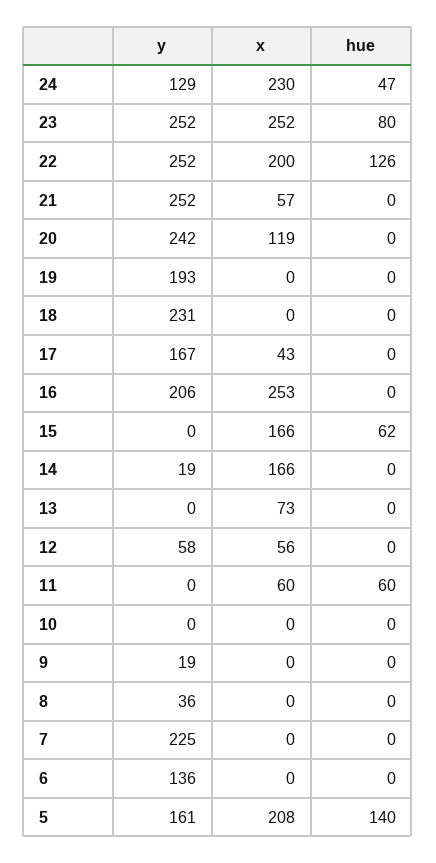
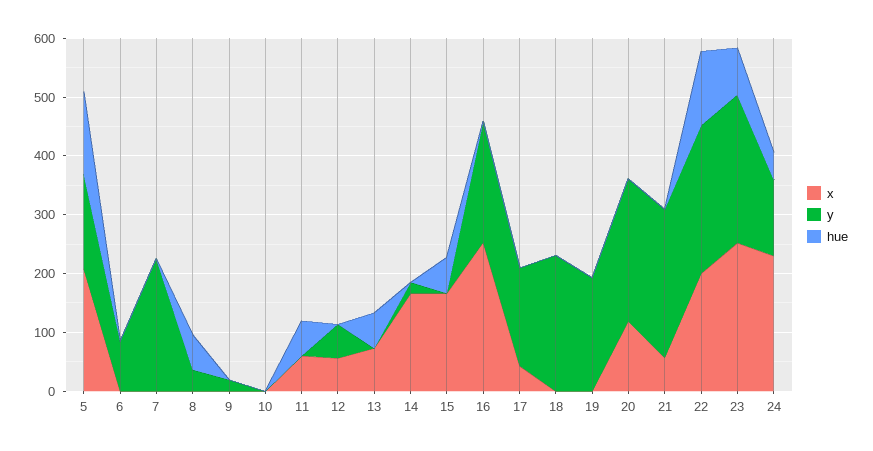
  {
    "y": {
      "24": 129,
      "23": 252,
      "22": 252,
      "21": 252,
      "20": 242,
      "19": 193,
      "18": 231,
      "17": 167,
      "16": 206,
      "15": 0,
      "14": 19,
      "13": 0,
      "12": 58,
      "11": 0,
      "10": 0,
      "9": 19,
      "8": 36,
      "7": 225,
-     "6": 136,
+     "6": 80,
      "5": 161
    },
    "x": {
      "24": 230,
      "23": 252,
      "22": 200,
      "21": 57,
      "20": 119,
      "19": 0,
      "18": 0,
      "17": 43,
      "16": 253,
      "15": 166,
      "14": 166,
      "13": 73,
      "12": 56,
      "11": 60,
      "10": 0,
      "9": 0,
      "8": 0,
      "7": 0,
      "6": 0,
      "5": 208
    },
    "hue": {
      "24": 47,
      "23": 80,
      "22": 126,
      "21": 0,
      "20": 0,
      "19": 0,
      "18": 0,
      "17": 0,
      "16": 0,
      "15": 62,
      "14": 0,
-     "13": 0,
+     "13": 60,
      "12": 0,
      "11": 60,
      "10": 0,
      "9": 0,
-     "8": 0,
+     "8": 60,
      "7": 0,
      "6": 0,
      "5": 140
    }
  }

